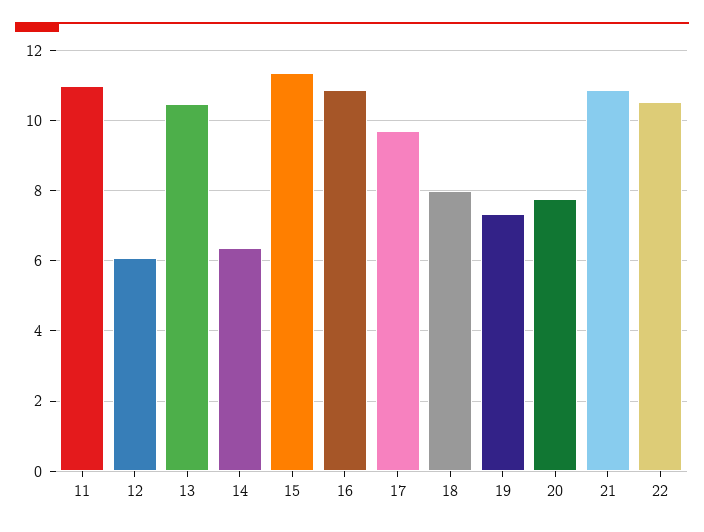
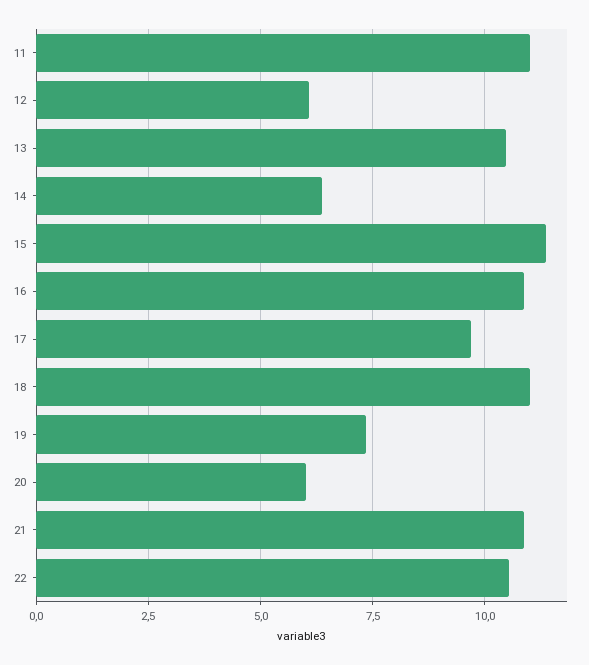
  {
    "11": 11,
    "12": 6,
    "13": 10.4,
    "14": 6.4,
    "15": 11.4,
    "16": 10.8,
    "17": 9.8,
-   "18": 8,
+   "18": 11,
    "19": 7.4,
-   "20": 7.8,
+   "20": 6,
    "21": 10.8,
    "22": 10.6
  }

